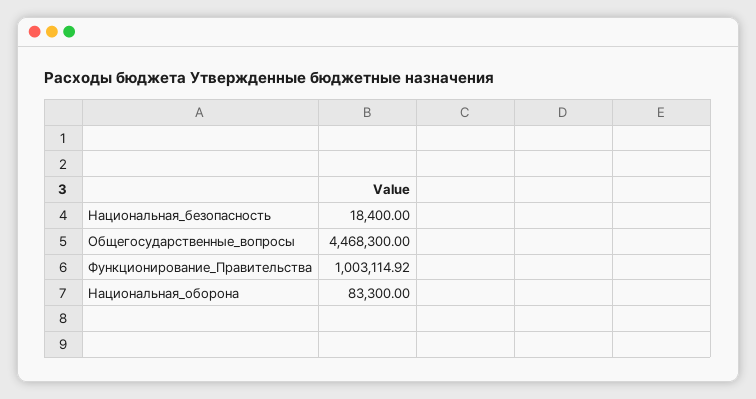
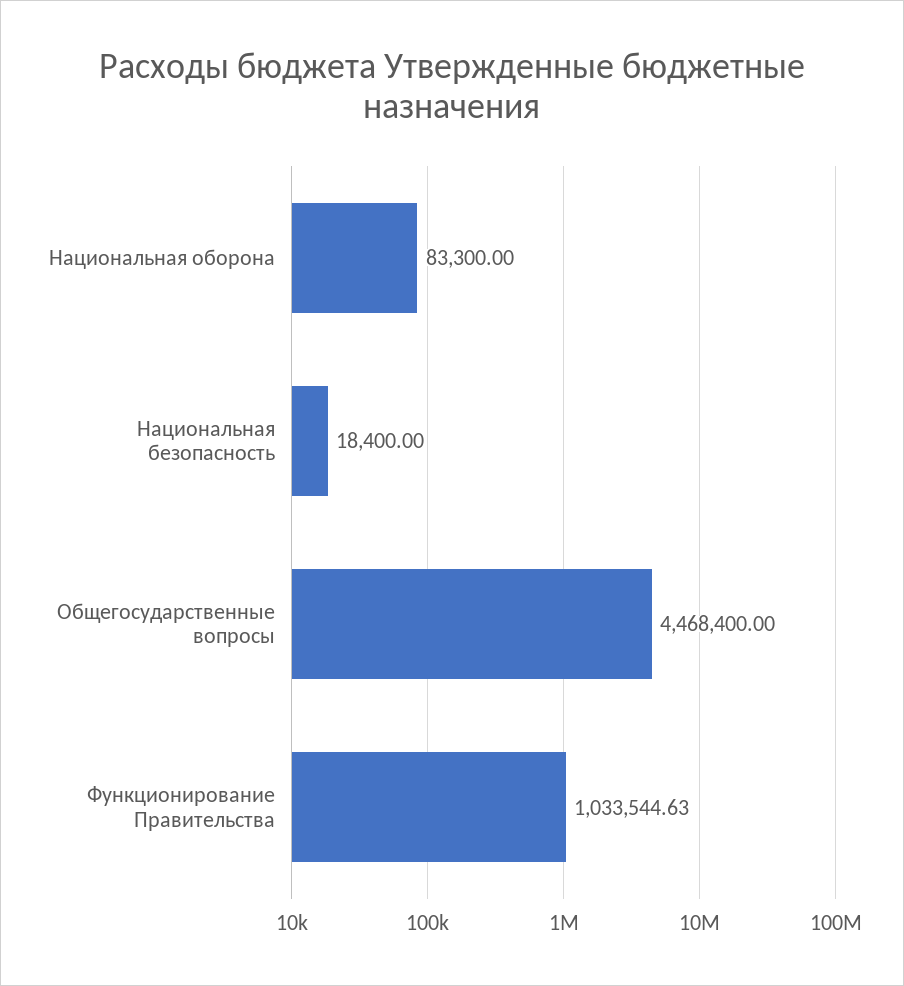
  {
    "Национальная_безопасность": 18400,
-   "Общегосударственные_вопросы": 4468300,
+   "Общегосударственные_вопросы": 4468400,
-   "Функционирование_Правительства": 1003114.92,
+   "Функционирование_Правительства": 1033544.63,
    "Национальная_оборона": 83300
  }

